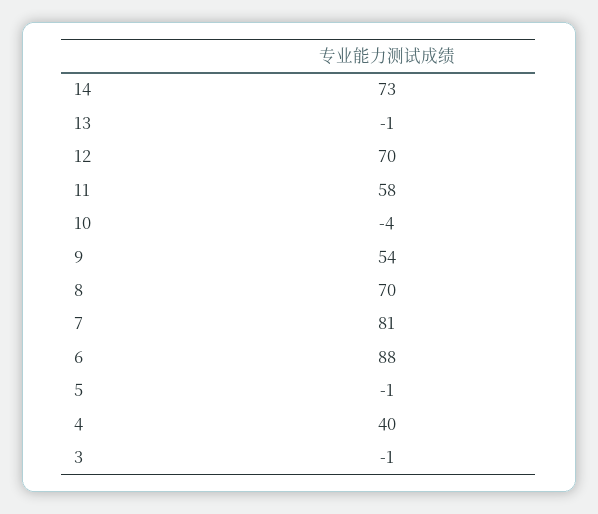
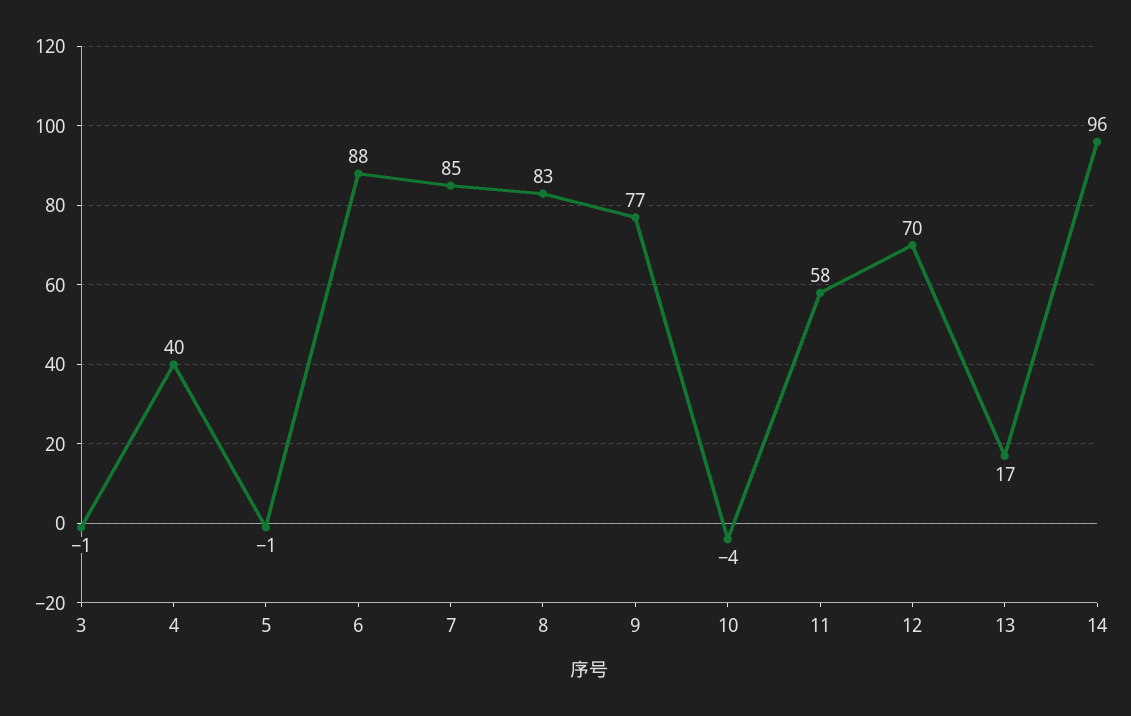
  {
-   "14": 73,
+   "14": 96,
-   "13": -1,
+   "13": 17,
    "12": 70,
    "11": 58,
    "10": -4,
-   "9": 54,
+   "9": 77,
-   "8": 70,
+   "8": 83,
-   "7": 81,
+   "7": 85,
    "6": 88,
    "5": -1,
    "4": 40,
    "3": -1
  }

